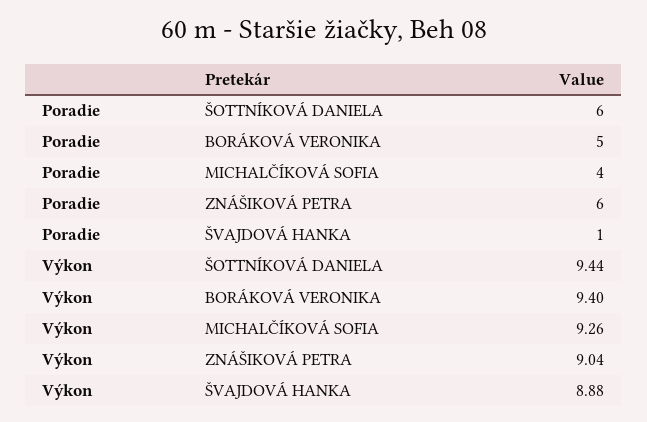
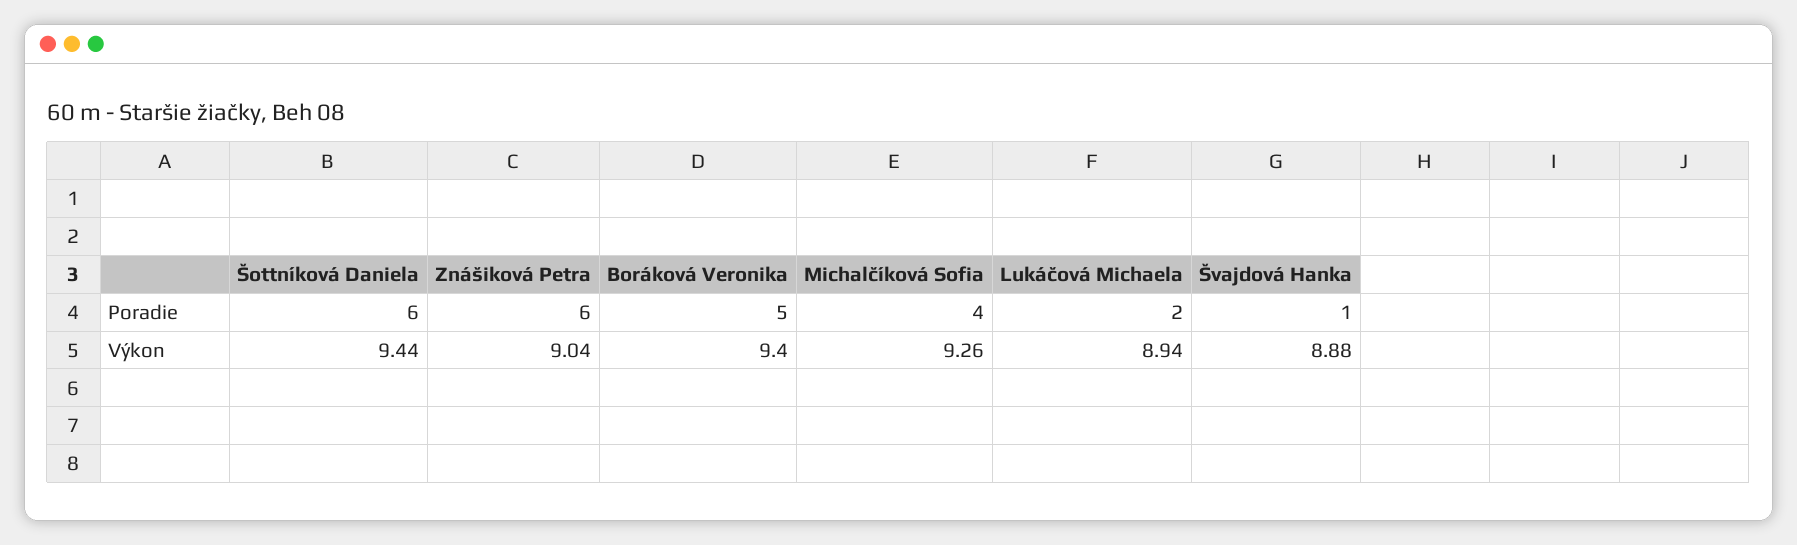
  {
    "Poradie": {
      "ŠOTTNÍKOVÁ DANIELA": 6,
      "BORÁKOVÁ VERONIKA": 5,
      "MICHALČÍKOVÁ SOFIA": 4,
      "ZNÁŠIKOVÁ PETRA": 6,
-     "ŠVAJDOVÁ HANKA": 1
+     "ŠVAJDOVÁ HANKA": 1,
+     "Lukáčová Michaela": 2
    },
    "Výkon": {
      "ŠOTTNÍKOVÁ DANIELA": 9.44,
      "BORÁKOVÁ VERONIKA": 9.4,
      "MICHALČÍKOVÁ SOFIA": 9.26,
      "ZNÁŠIKOVÁ PETRA": 9.04,
-     "ŠVAJDOVÁ HANKA": 8.88
+     "ŠVAJDOVÁ HANKA": 8.88,
+     "Lukáčová Michaela": 8.94
    }
  }

